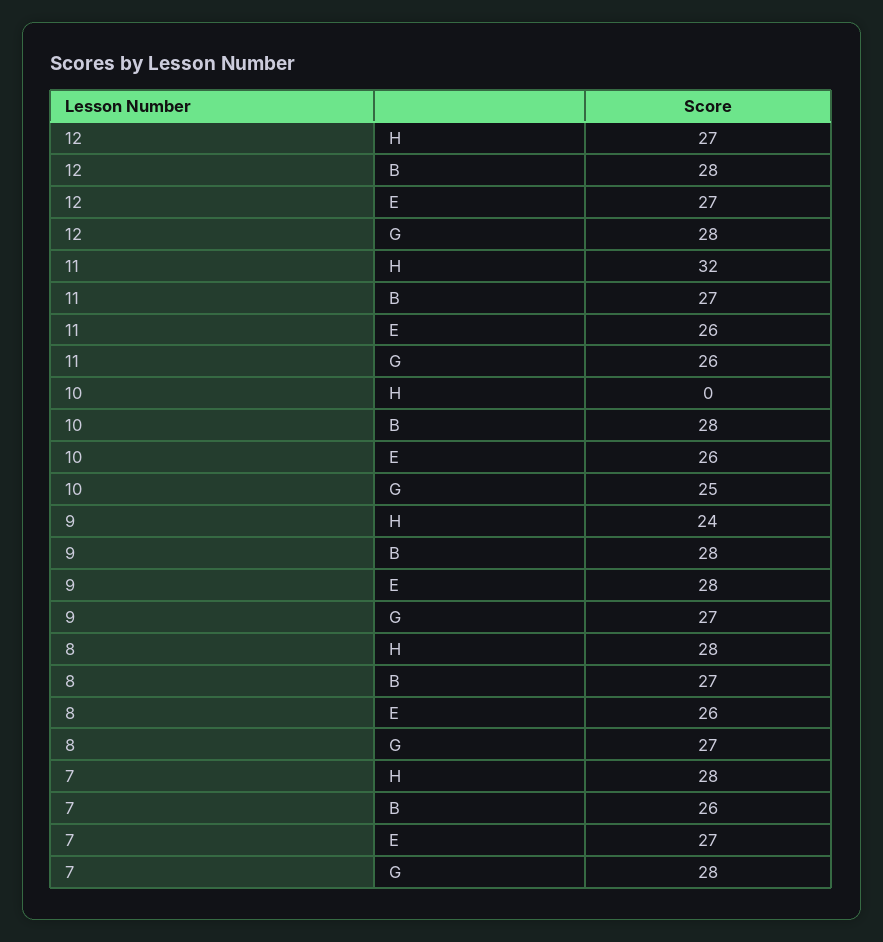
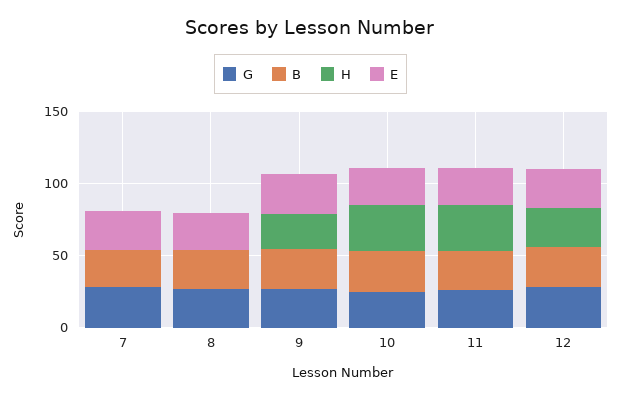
  {
    "H": {
      "12": 27,
      "11": 32,
-     "10": 0,
+     "10": 30,
      "9": 24,
-     "8": 28,
+     "8": 0,
-     "7": 28
+     "7": 0
    },
    "B": {
      "12": 28,
      "11": 27,
      "10": 28,
      "9": 28,
      "8": 27,
      "7": 26
    },
    "E": {
      "12": 27,
      "11": 26,
      "10": 26,
      "9": 28,
      "8": 26,
      "7": 27
    },
    "G": {
      "12": 28,
      "11": 26,
      "10": 25,
      "9": 27,
      "8": 27,
      "7": 28
    }
  }

